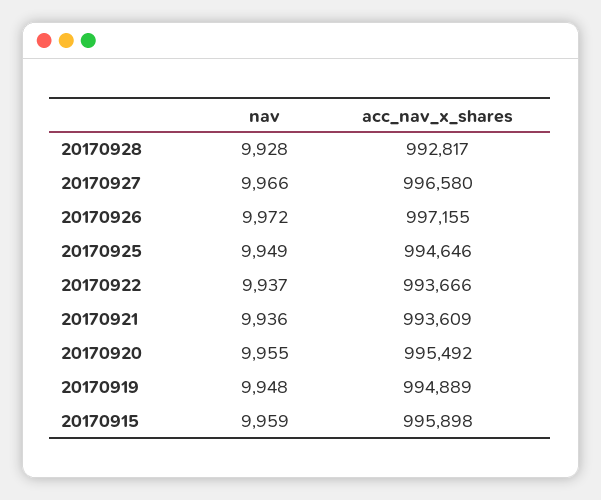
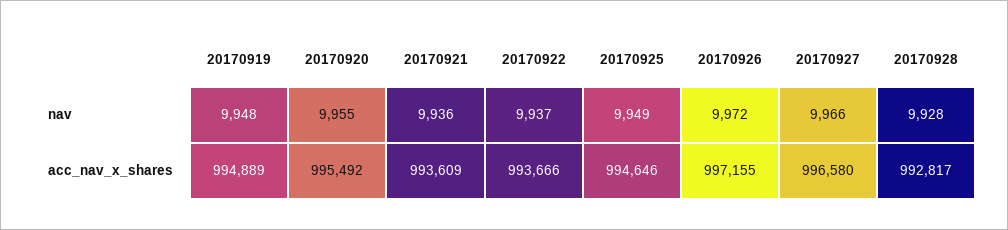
  {
    "nav": {
      "20170928": 9928,
      "20170927": 9966,
      "20170926": 9972,
      "20170925": 9949,
      "20170922": 9937,
      "20170921": 9936,
      "20170920": 9955,
-     "20170919": 9948,
+     "20170919": 9948
-     "20170915": 9959
    },
    "acc_nav_x_shares": {
      "20170928": 992817,
      "20170927": 996580,
      "20170926": 997155,
      "20170925": 994646,
      "20170922": 993666,
      "20170921": 993609,
      "20170920": 995492,
-     "20170919": 994889,
+     "20170919": 994889
-     "20170915": 995898
    }
  }

